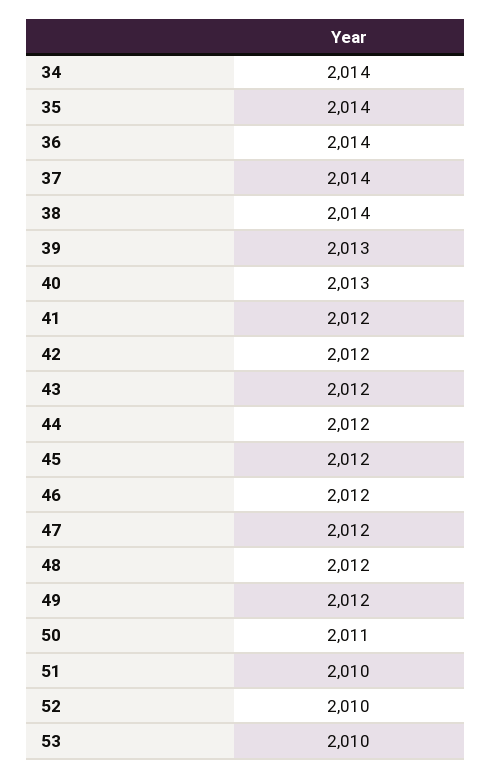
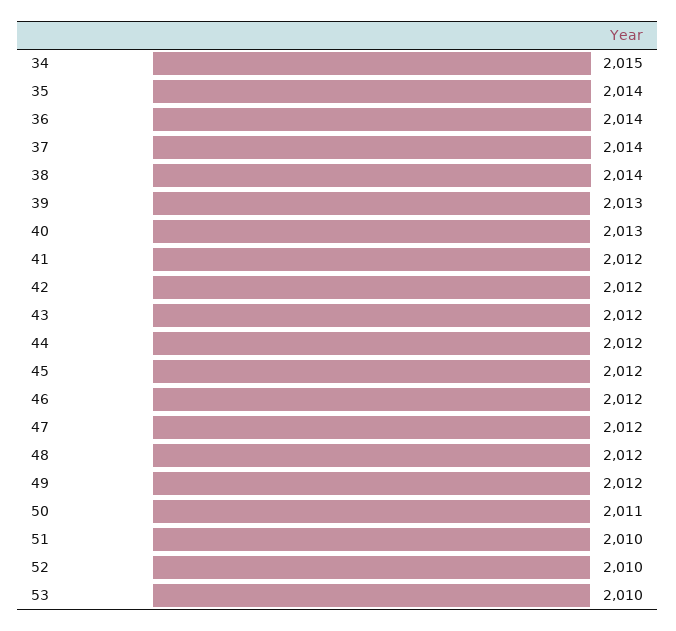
  {
-   "34": 2014,
+   "34": 2015,
    "35": 2014,
    "36": 2014,
    "37": 2014,
    "38": 2014,
    "39": 2013,
    "40": 2013,
    "41": 2012,
    "42": 2012,
    "43": 2012,
    "44": 2012,
    "45": 2012,
    "46": 2012,
    "47": 2012,
    "48": 2012,
    "49": 2012,
    "50": 2011,
    "51": 2010,
    "52": 2010,
    "53": 2010
  }

